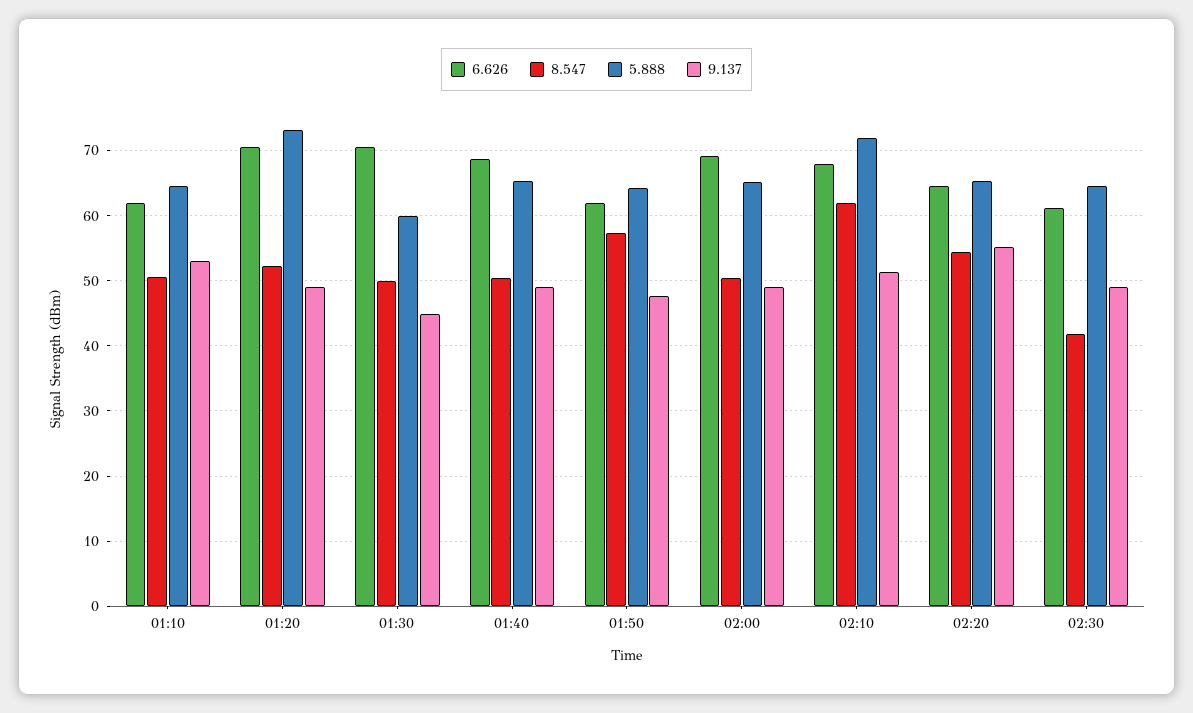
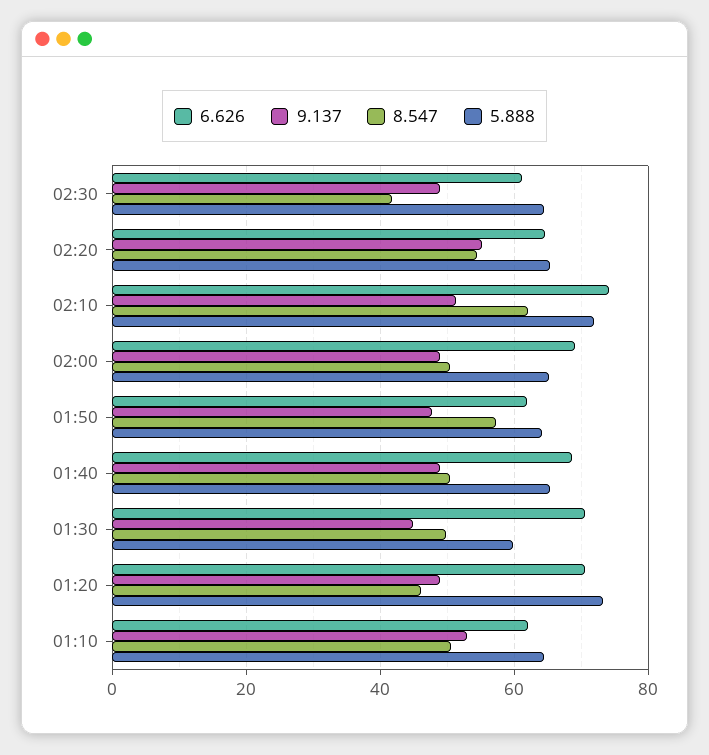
  {
    "6.626": {
      "01:10": 62,
      "01:20": 71,
      "01:30": 71,
      "01:40": 69,
      "01:50": 62,
      "02:00": 69,
-     "02:10": 68,
+     "02:10": 74,
      "02:20": 65,
      "02:30": 61
    },
    "8.547": {
      "01:10": 51,
-     "01:20": 52,
+     "01:20": 46,
      "01:30": 50,
      "01:40": 50,
      "01:50": 57,
      "02:00": 50,
      "02:10": 62,
      "02:20": 54,
      "02:30": 42
    },
    "5.888": {
      "01:10": 65,
      "01:20": 73,
      "01:30": 60,
      "01:40": 65,
      "01:50": 64,
      "02:00": 65,
      "02:10": 72,
      "02:20": 65,
      "02:30": 65
    },
    "9.137": {
      "01:10": 53,
      "01:20": 49,
      "01:30": 45,
      "01:40": 49,
      "01:50": 48,
      "02:00": 49,
      "02:10": 51,
      "02:20": 55,
      "02:30": 49
    }
  }

